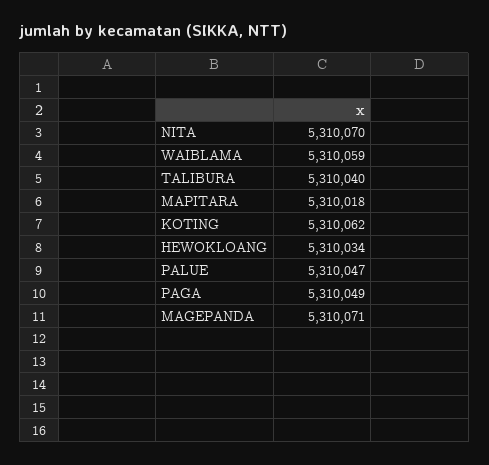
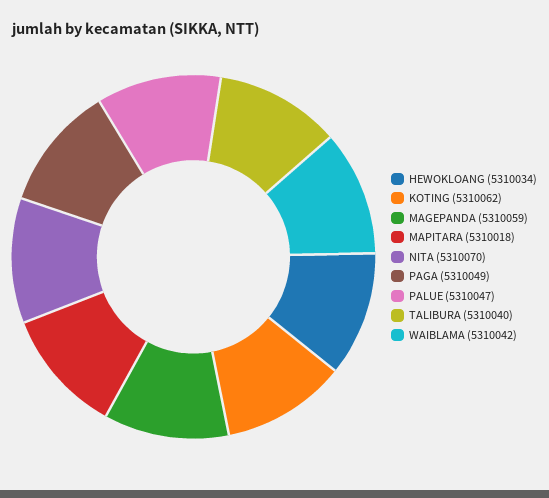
  {
    "NITA": 5310070,
-   "WAIBLAMA": 5310059,
+   "WAIBLAMA": 5310042,
    "TALIBURA": 5310040,
    "MAPITARA": 5310018,
    "KOTING": 5310062,
    "HEWOKLOANG": 5310034,
    "PALUE": 5310047,
    "PAGA": 5310049,
-   "MAGEPANDA": 5310071
+   "MAGEPANDA": 5310059
  }

